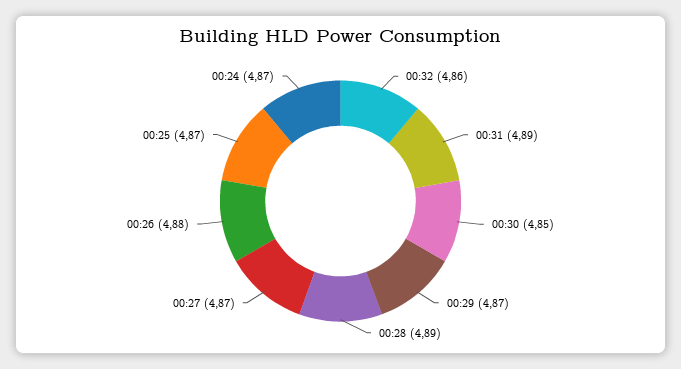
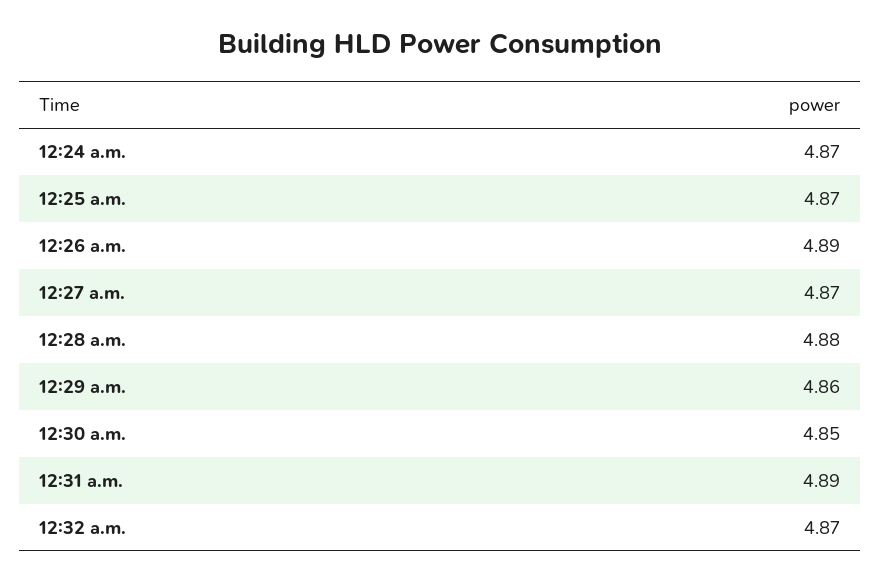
  {
-   "00:32": 4.86,
+   "00:32": 4.87,
    "00:31": 4.89,
    "00:30": 4.85,
-   "00:29": 4.87,
+   "00:29": 4.86,
-   "00:28": 4.89,
+   "00:28": 4.88,
    "00:27": 4.87,
-   "00:26": 4.88,
+   "00:26": 4.89,
    "00:25": 4.87,
    "00:24": 4.87
  }

